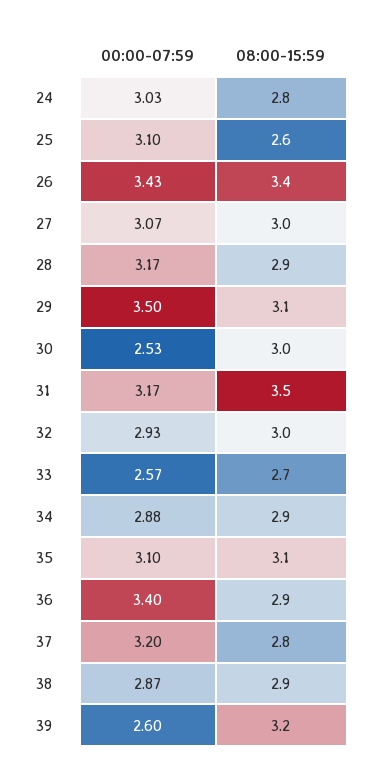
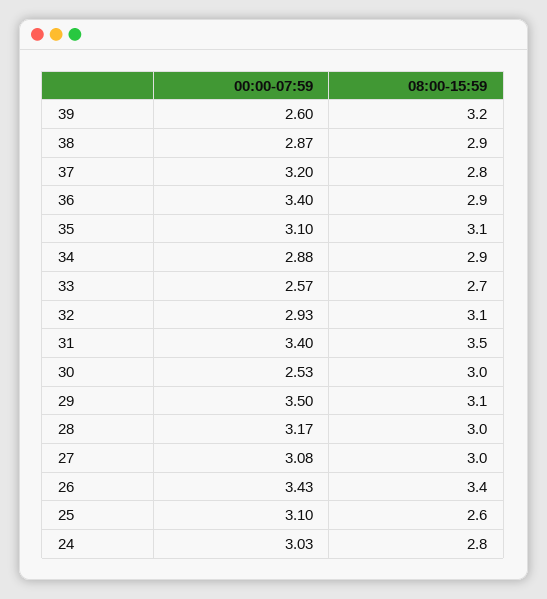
  {
    "00:00-07:59": {
      "24": 3.03,
      "25": 3.1,
      "26": 3.43,
-     "27": 3.07,
+     "27": 3.08,
      "28": 3.17,
      "29": 3.5,
      "30": 2.53,
-     "31": 3.17,
+     "31": 3.4,
      "32": 2.93,
      "33": 2.57,
      "34": 2.88,
      "35": 3.1,
      "36": 3.4,
      "37": 3.2,
      "38": 2.87,
      "39": 2.6
    },
    "08:00-15:59": {
      "24": 2.8,
      "25": 2.6,
      "26": 3.4,
      "27": 3,
-     "28": 2.9,
+     "28": 3,
      "29": 3.1,
      "30": 3,
      "31": 3.5,
-     "32": 3,
+     "32": 3.1,
      "33": 2.7,
      "34": 2.9,
      "35": 3.1,
      "36": 2.9,
      "37": 2.8,
      "38": 2.9,
      "39": 3.2
    }
  }

